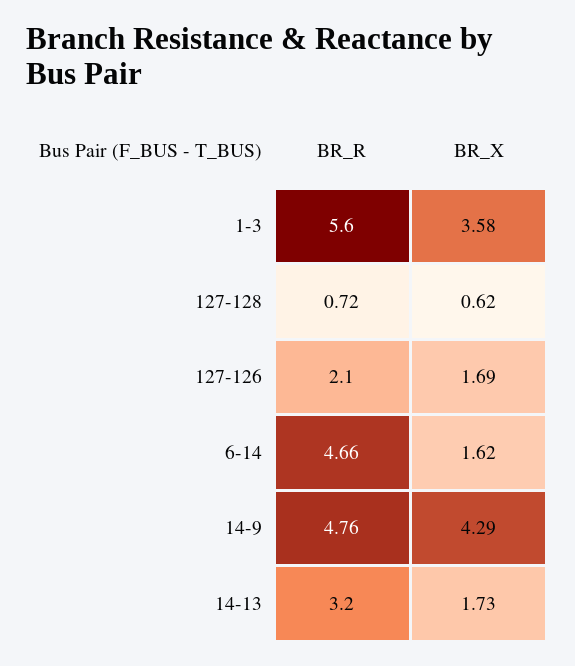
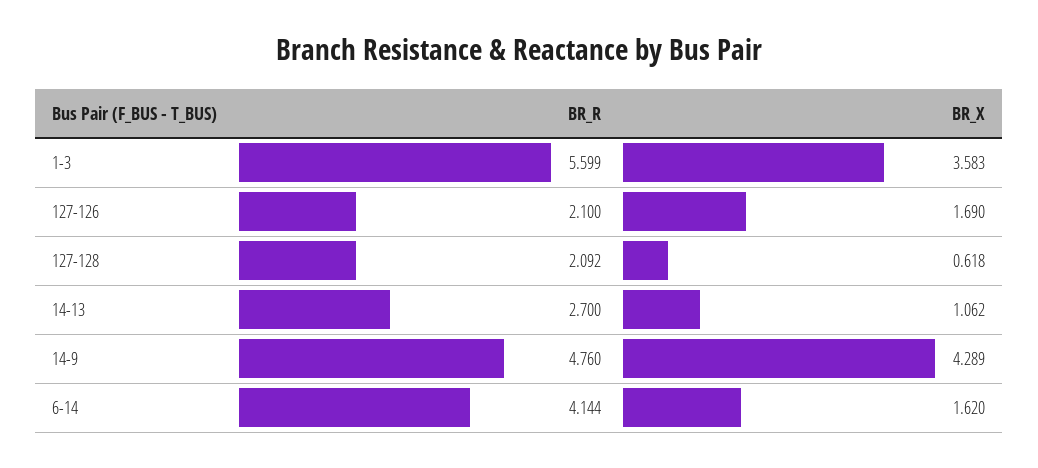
  {
    "BR_R": {
      "1-3": 5.599,
-     "127-128": 0.72,
+     "127-128": 2.092,
      "127-126": 2.1,
-     "6-14": 4.66,
+     "6-14": 4.144,
      "14-9": 4.76,
-     "14-13": 3.2
+     "14-13": 2.7
    },
    "BR_X": {
      "1-3": 3.583,
      "127-128": 0.618,
      "127-126": 1.69,
      "6-14": 1.62,
      "14-9": 4.289,
-     "14-13": 1.73
+     "14-13": 1.062
    }
  }

